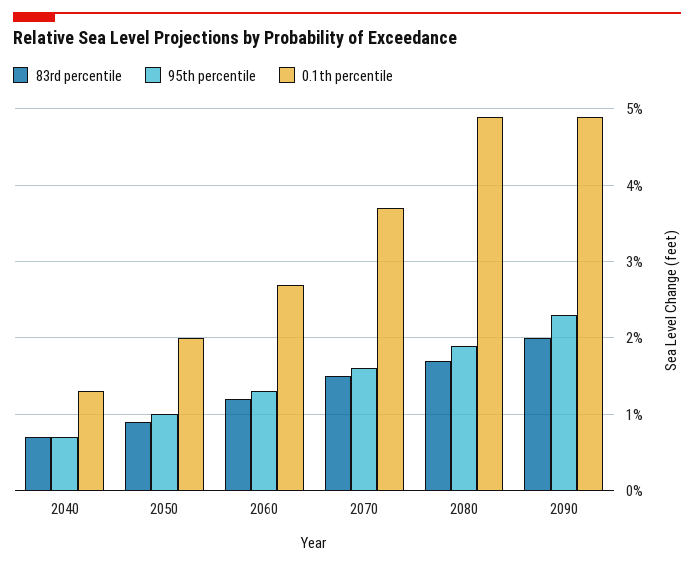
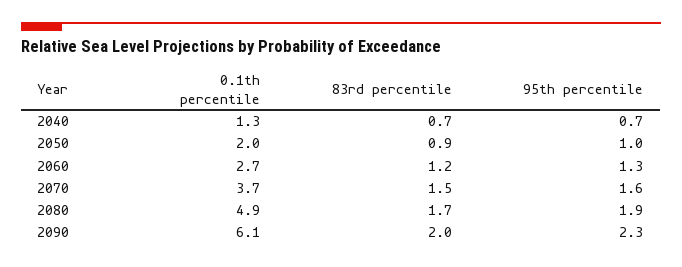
  {
    "83rd percentile": {
      "2040": 0.7,
      "2050": 0.9,
      "2060": 1.2,
      "2070": 1.5,
      "2080": 1.7,
      "2090": 2
    },
    "95th percentile": {
      "2040": 0.7,
      "2050": 1,
      "2060": 1.3,
      "2070": 1.6,
      "2080": 1.9,
      "2090": 2.3
    },
    "0.1th percentile": {
      "2040": 1.3,
      "2050": 2,
      "2060": 2.7,
      "2070": 3.7,
      "2080": 4.9,
-     "2090": 4.9
+     "2090": 6.1
    }
  }

